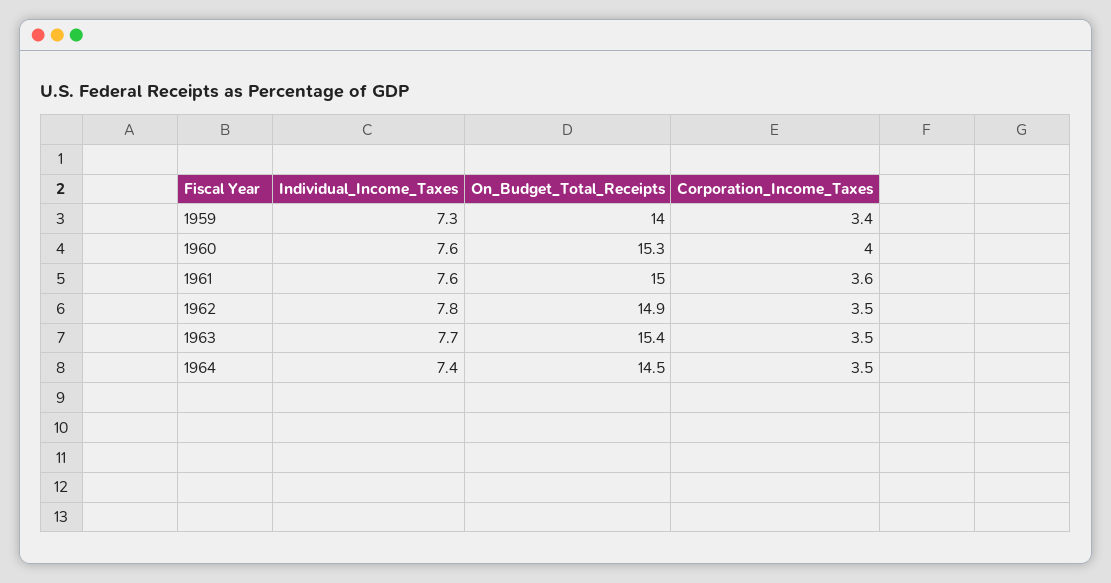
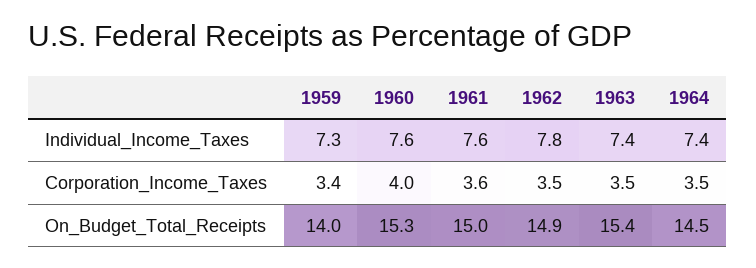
  {
    "Individual_Income_Taxes": {
      "1959": 7.3,
      "1960": 7.6,
      "1961": 7.6,
      "1962": 7.8,
-     "1963": 7.7,
+     "1963": 7.4,
      "1964": 7.4
    },
    "On_Budget_Total_Receipts": {
      "1959": 14,
      "1960": 15.3,
      "1961": 15,
      "1962": 14.9,
      "1963": 15.4,
      "1964": 14.5
    },
    "Corporation_Income_Taxes": {
      "1959": 3.4,
      "1960": 4,
      "1961": 3.6,
      "1962": 3.5,
      "1963": 3.5,
      "1964": 3.5
    }
  }

